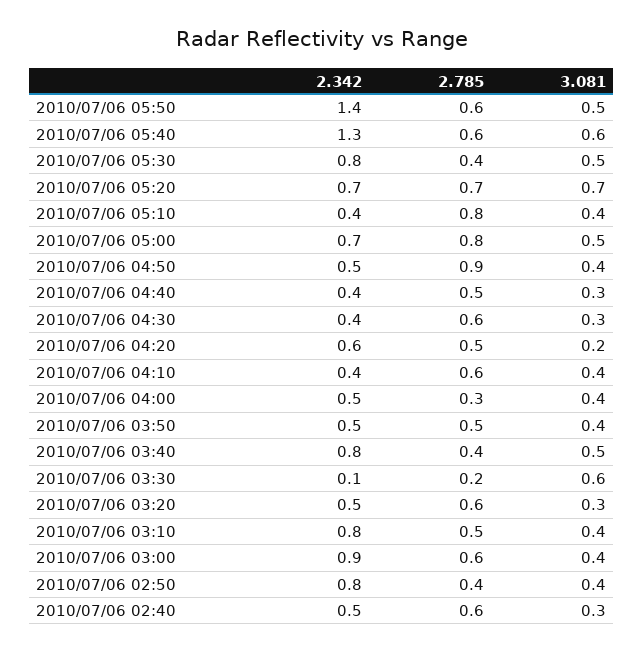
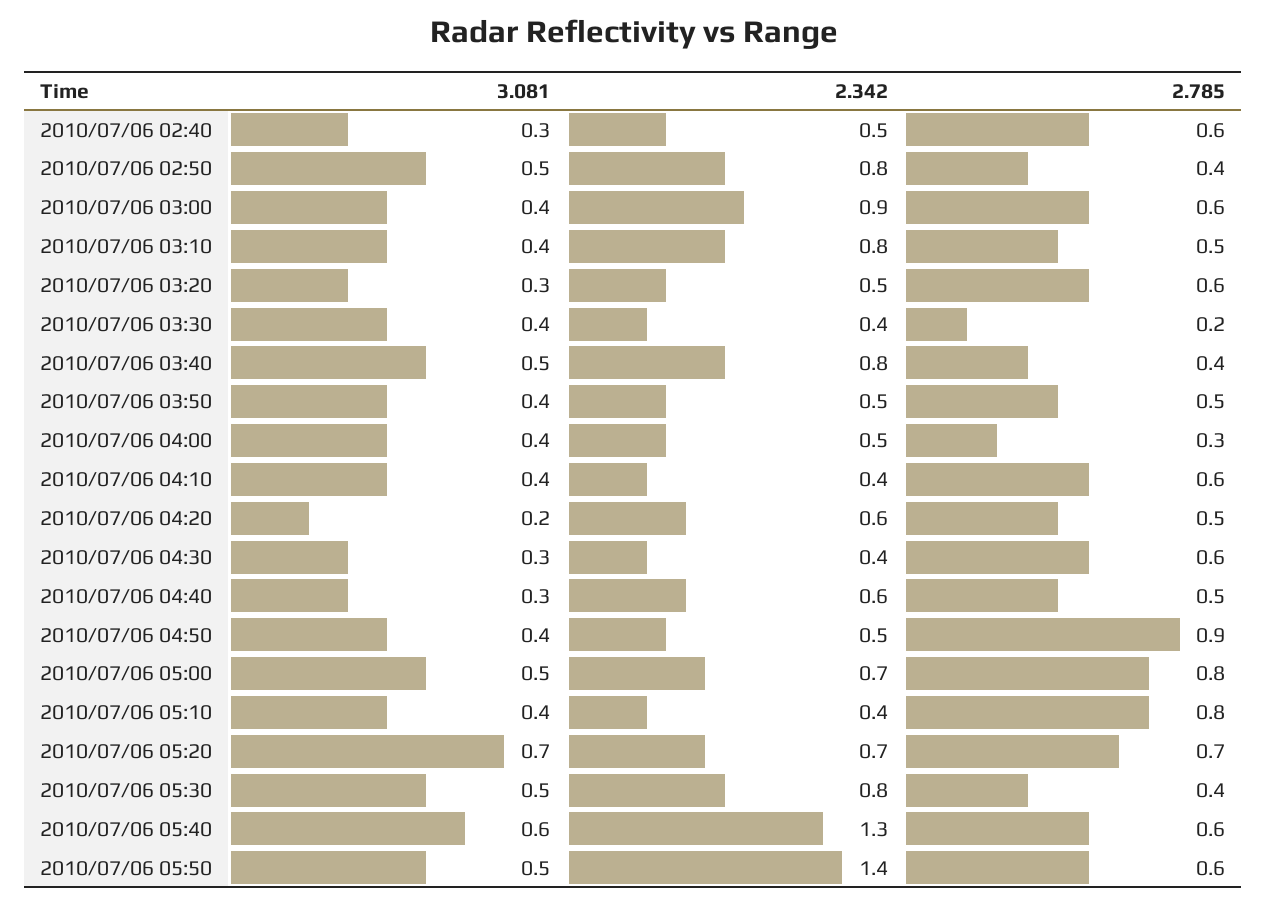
  {
    "2.342": {
      "2010/07/06 05:50": 1.4,
      "2010/07/06 05:40": 1.3,
      "2010/07/06 05:30": 0.8,
      "2010/07/06 05:20": 0.7,
      "2010/07/06 05:10": 0.4,
      "2010/07/06 05:00": 0.7,
      "2010/07/06 04:50": 0.5,
-     "2010/07/06 04:40": 0.4,
+     "2010/07/06 04:40": 0.6,
      "2010/07/06 04:30": 0.4,
      "2010/07/06 04:20": 0.6,
      "2010/07/06 04:10": 0.4,
      "2010/07/06 04:00": 0.5,
      "2010/07/06 03:50": 0.5,
      "2010/07/06 03:40": 0.8,
-     "2010/07/06 03:30": 0.1,
+     "2010/07/06 03:30": 0.4,
      "2010/07/06 03:20": 0.5,
      "2010/07/06 03:10": 0.8,
      "2010/07/06 03:00": 0.9,
      "2010/07/06 02:50": 0.8,
      "2010/07/06 02:40": 0.5
    },
    "2.785": {
      "2010/07/06 05:50": 0.6,
      "2010/07/06 05:40": 0.6,
      "2010/07/06 05:30": 0.4,
      "2010/07/06 05:20": 0.7,
      "2010/07/06 05:10": 0.8,
      "2010/07/06 05:00": 0.8,
      "2010/07/06 04:50": 0.9,
      "2010/07/06 04:40": 0.5,
      "2010/07/06 04:30": 0.6,
      "2010/07/06 04:20": 0.5,
      "2010/07/06 04:10": 0.6,
      "2010/07/06 04:00": 0.3,
      "2010/07/06 03:50": 0.5,
      "2010/07/06 03:40": 0.4,
      "2010/07/06 03:30": 0.2,
      "2010/07/06 03:20": 0.6,
      "2010/07/06 03:10": 0.5,
      "2010/07/06 03:00": 0.6,
      "2010/07/06 02:50": 0.4,
      "2010/07/06 02:40": 0.6
    },
    "3.081": {
      "2010/07/06 05:50": 0.5,
      "2010/07/06 05:40": 0.6,
      "2010/07/06 05:30": 0.5,
      "2010/07/06 05:20": 0.7,
      "2010/07/06 05:10": 0.4,
      "2010/07/06 05:00": 0.5,
      "2010/07/06 04:50": 0.4,
      "2010/07/06 04:40": 0.3,
      "2010/07/06 04:30": 0.3,
      "2010/07/06 04:20": 0.2,
      "2010/07/06 04:10": 0.4,
      "2010/07/06 04:00": 0.4,
      "2010/07/06 03:50": 0.4,
      "2010/07/06 03:40": 0.5,
-     "2010/07/06 03:30": 0.6,
+     "2010/07/06 03:30": 0.4,
      "2010/07/06 03:20": 0.3,
      "2010/07/06 03:10": 0.4,
      "2010/07/06 03:00": 0.4,
-     "2010/07/06 02:50": 0.4,
+     "2010/07/06 02:50": 0.5,
      "2010/07/06 02:40": 0.3
    }
  }

